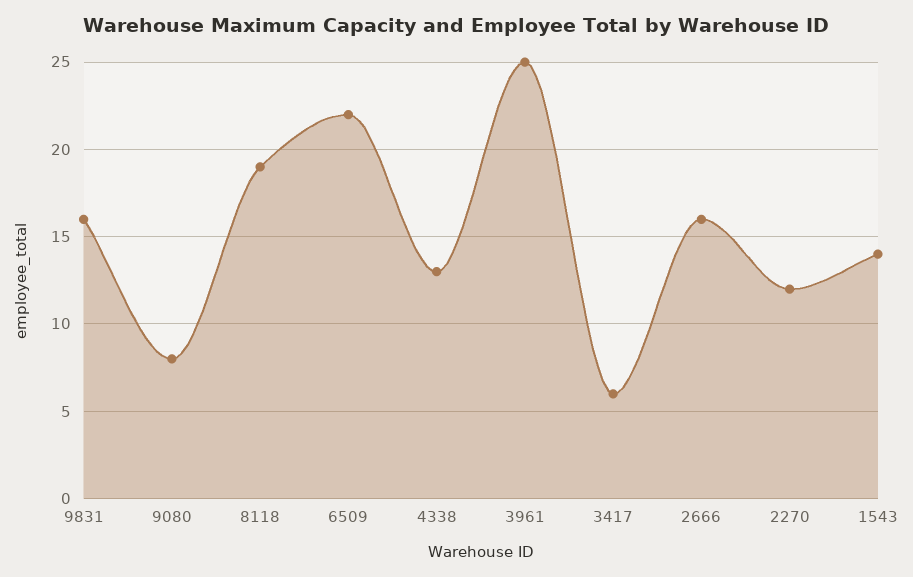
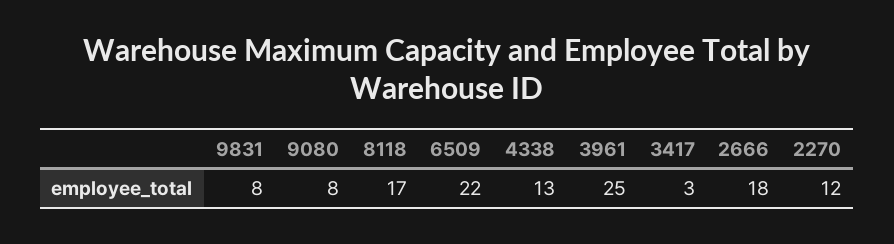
  {
-   "9831": 16,
+   "9831": 8,
    "9080": 8,
-   "8118": 19,
+   "8118": 17,
    "6509": 22,
    "4338": 13,
    "3961": 25,
-   "3417": 6,
+   "3417": 3,
-   "2666": 16,
+   "2666": 18,
-   "2270": 12,
+   "2270": 12
-   "1543": 14
  }

